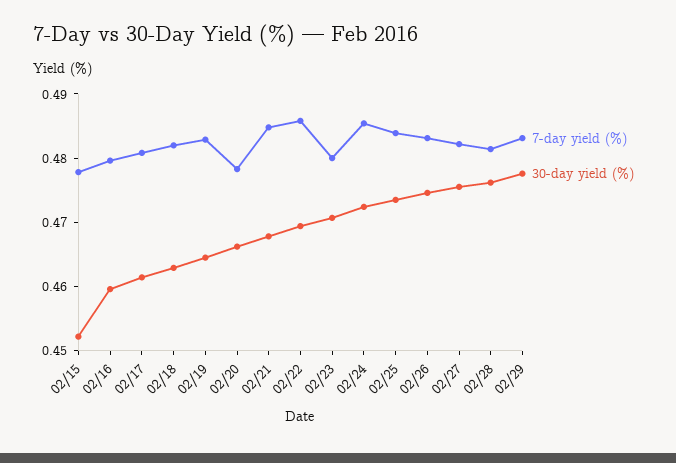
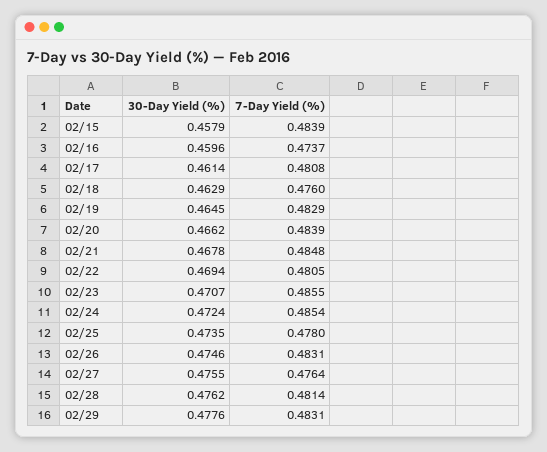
  {
    "7-day yield (%)": {
-     "02/15": 0.478,
+     "02/15": 0.4839,
-     "02/16": 0.48,
+     "02/16": 0.4737,
      "02/17": 0.4808,
-     "02/18": 0.482,
+     "02/18": 0.476,
      "02/19": 0.4829,
-     "02/20": 0.478,
+     "02/20": 0.4839,
      "02/21": 0.4848,
-     "02/22": 0.486,
+     "02/22": 0.4805,
-     "02/23": 0.48,
+     "02/23": 0.4855,
      "02/24": 0.4854,
-     "02/25": 0.484,
+     "02/25": 0.478,
      "02/26": 0.4831,
-     "02/27": 0.482,
+     "02/27": 0.4764,
      "02/28": 0.4814,
      "02/29": 0.4831
    },
    "30-day yield (%)": {
-     "02/15": 0.452,
+     "02/15": 0.4579,
      "02/16": 0.4596,
      "02/17": 0.4614,
      "02/18": 0.4629,
      "02/19": 0.4645,
      "02/20": 0.4662,
      "02/21": 0.4678,
      "02/22": 0.4694,
      "02/23": 0.4707,
      "02/24": 0.4724,
      "02/25": 0.4735,
      "02/26": 0.4746,
      "02/27": 0.4755,
      "02/28": 0.4762,
      "02/29": 0.4776
    }
  }

